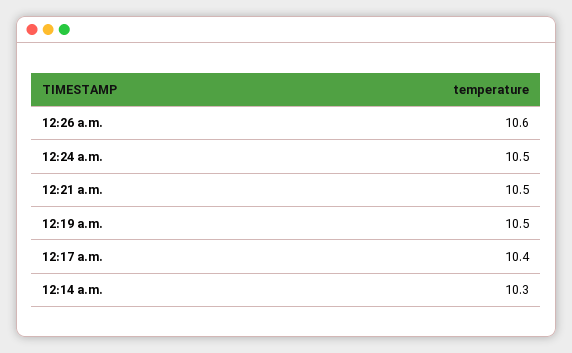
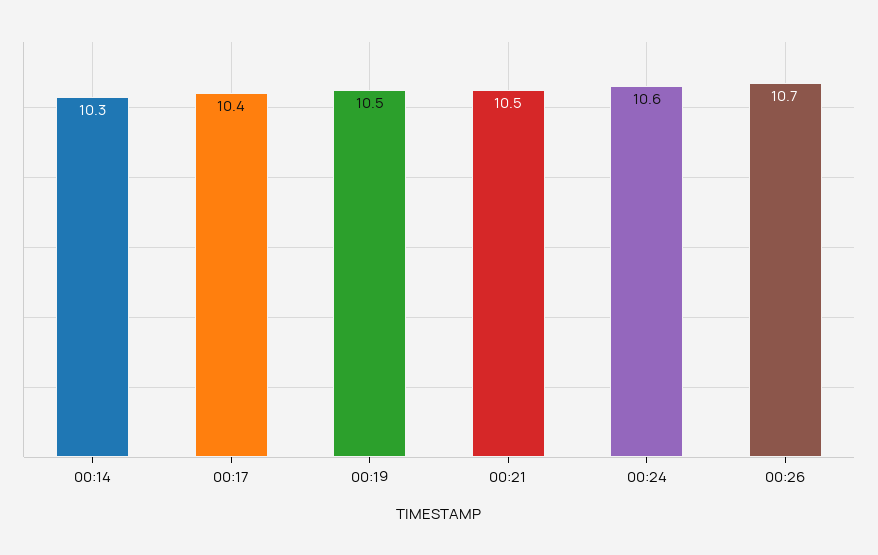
  {
-   "12:26 a.m.": 10.6,
+   "12:26 a.m.": 10.7,
-   "12:24 a.m.": 10.5,
+   "12:24 a.m.": 10.6,
    "12:21 a.m.": 10.5,
    "12:19 a.m.": 10.5,
    "12:17 a.m.": 10.4,
    "12:14 a.m.": 10.3
  }

